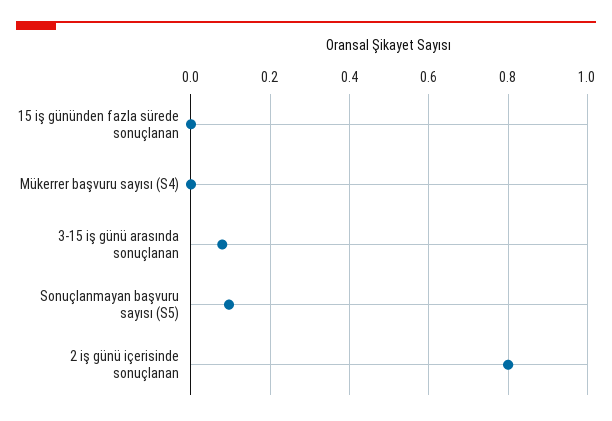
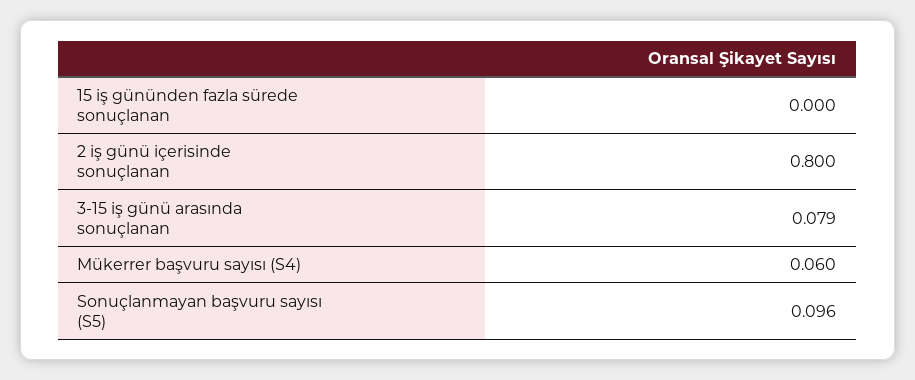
  {
    "15 iş gününden fazla sürede sonuçlanan": 0,
-   "Mükerrer başvuru sayısı (S4)": 0,
+   "Mükerrer başvuru sayısı (S4)": 0.06,
    "3-15 iş günü arasında sonuçlanan": 0.079,
    "Sonuçlanmayan başvuru sayısı (S5)": 0.096,
    "2 iş günü içerisinde sonuçlanan": 0.8
  }

